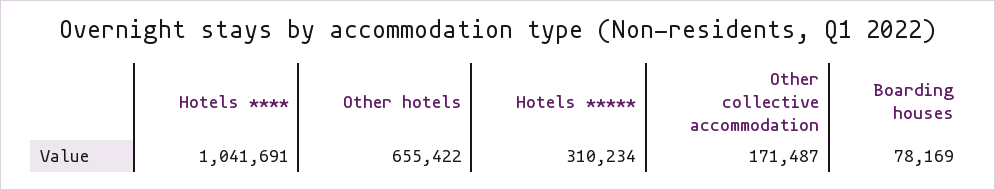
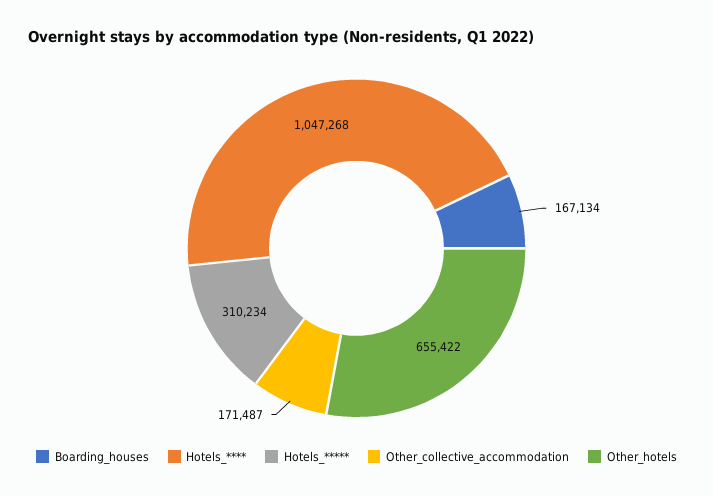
  {
-   "Hotels ****": 1041691,
+   "Hotels ****": 1047268,
    "Other hotels": 655422,
    "Hotels *****": 310234,
    "Other collective accommodation": 171487,
-   "Boarding houses": 78169
+   "Boarding houses": 167134
  }

